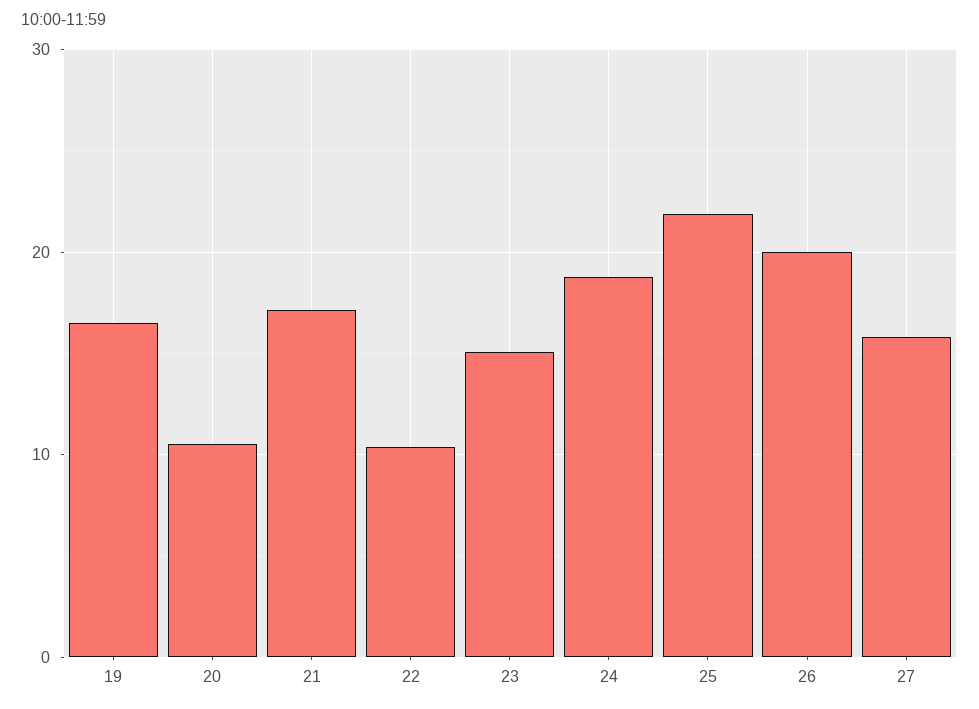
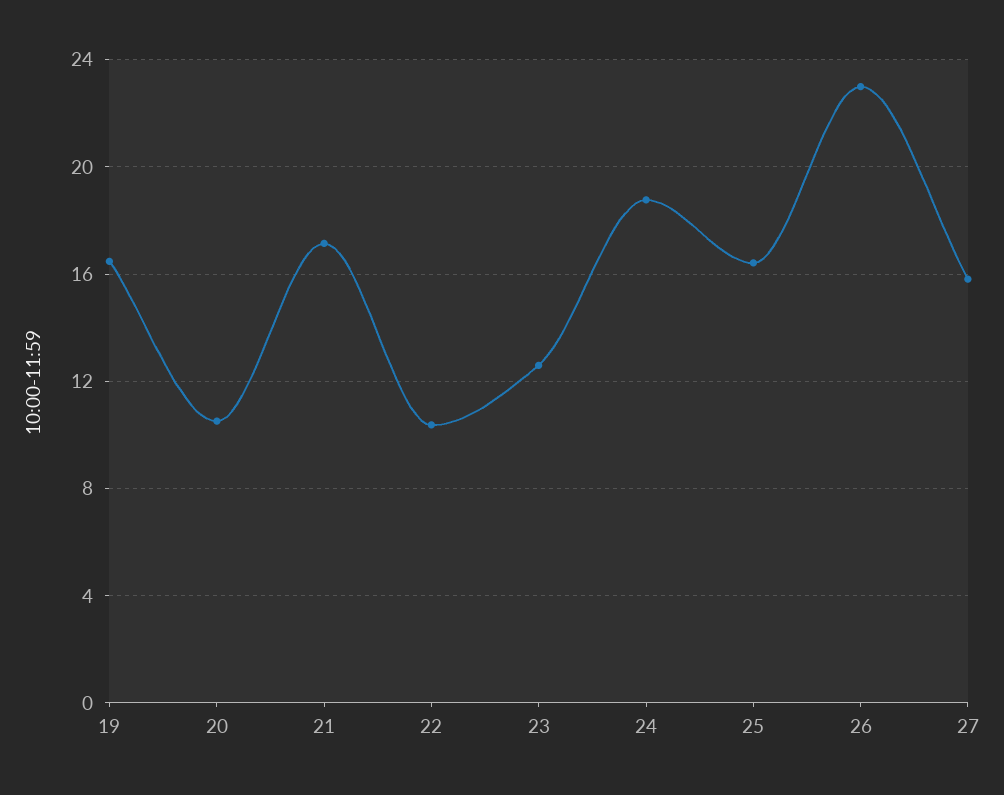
  {
    "19": 16.5,
    "20": 10.5,
    "21": 17,
    "22": 10.5,
-   "23": 15,
+   "23": 12.5,
    "24": 19,
-   "25": 22,
+   "25": 16.5,
-   "26": 20,
+   "26": 23,
    "27": 16
  }

